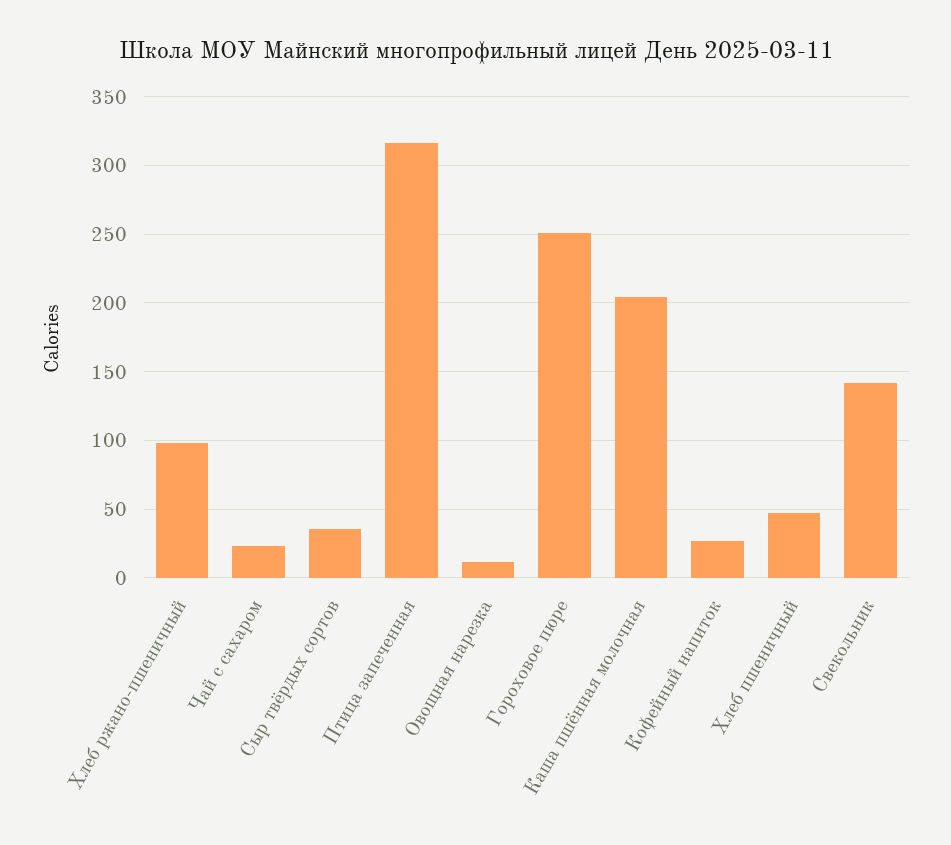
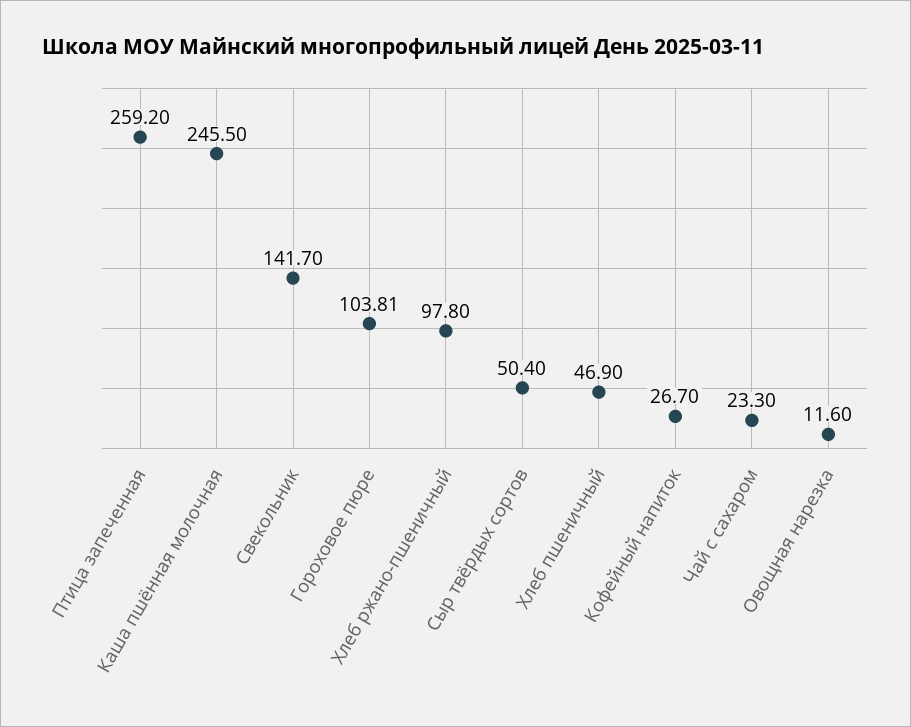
  {
    "Хлеб ржано-пшеничный": 97.8,
    "Чай с сахаром": 23.3,
-   "Сыр твёрдых сортов": 35,
+   "Сыр твёрдых сортов": 50.4,
-   "Птица запеченная": 315,
+   "Птица запеченная": 259.2,
    "Овощная нарезка": 11.6,
-   "Гороховое пюре": 250,
+   "Гороховое пюре": 103.81,
-   "Каша пшённая молочная": 205,
+   "Каша пшённая молочная": 245.5,
    "Кофейный напиток": 26.7,
    "Хлеб пшеничный": 46.9,
    "Свекольник": 141.7
  }

